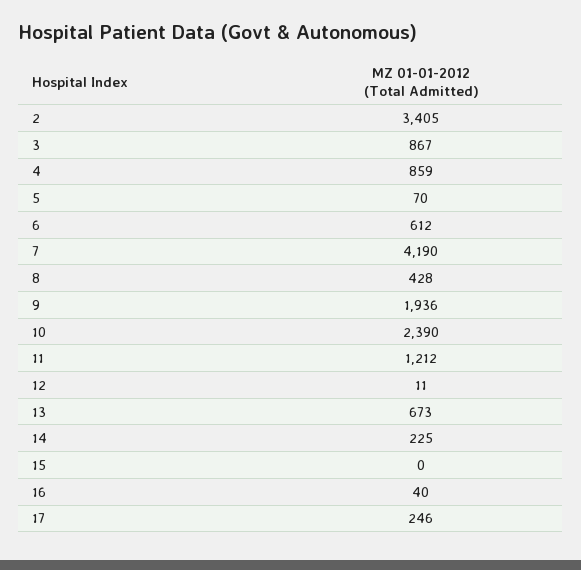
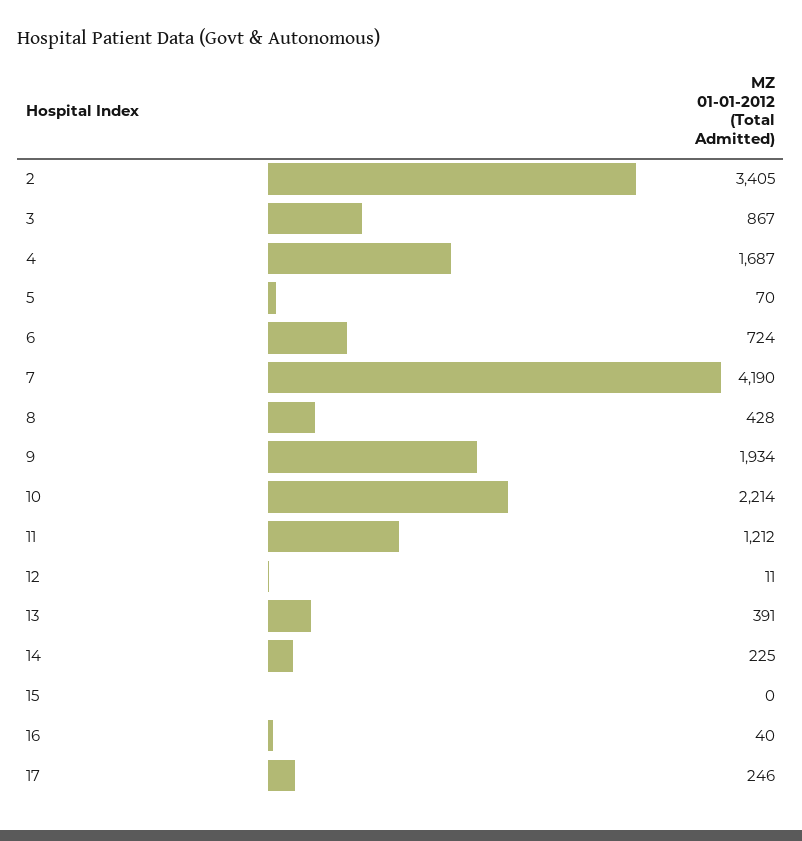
  {
    "2": 3405,
    "3": 867,
-   "4": 859,
+   "4": 1687,
    "5": 70,
-   "6": 612,
+   "6": 724,
    "7": 4190,
    "8": 428,
-   "9": 1936,
+   "9": 1934,
-   "10": 2390,
+   "10": 2214,
    "11": 1212,
    "12": 11,
-   "13": 673,
+   "13": 391,
    "14": 225,
    "15": 0,
    "16": 40,
    "17": 246
  }

